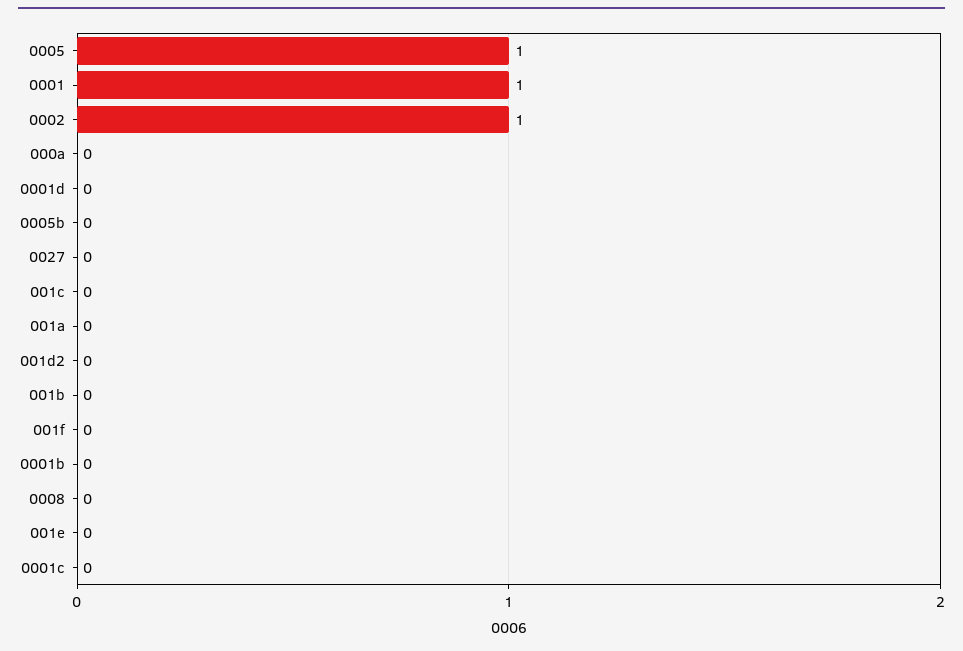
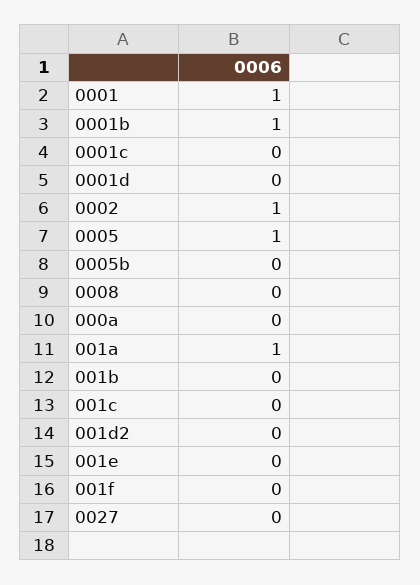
  {
    "0005": 1,
    "0001": 1,
    "0002": 1,
    "000a": 0,
    "0001d": 0,
    "0005b": 0,
    "0027": 0,
    "001c": 0,
-   "001a": 0,
+   "001a": 1,
    "001d2": 0,
    "001b": 0,
    "001f": 0,
-   "0001b": 0,
+   "0001b": 1,
    "0008": 0,
    "001e": 0,
    "0001c": 0
  }

